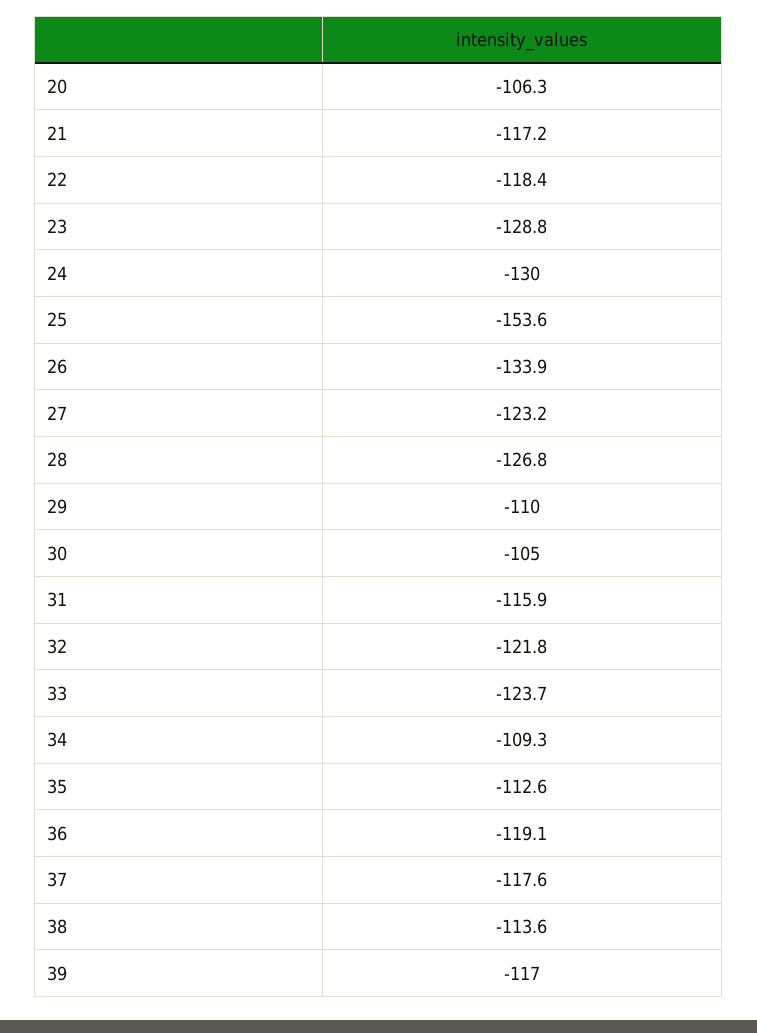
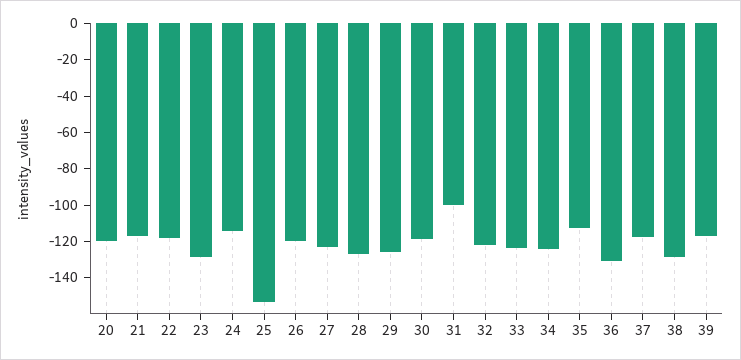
  {
-   "20": -106.3,
+   "20": -120,
    "21": -117.2,
    "22": -118.4,
    "23": -128.8,
-   "24": -130,
+   "24": -115,
    "25": -153.6,
-   "26": -133.9,
+   "26": -120,
    "27": -123.2,
    "28": -126.8,
-   "29": -110,
+   "29": -125,
-   "30": -105,
+   "30": -120,
-   "31": -115.9,
+   "31": -100,
    "32": -121.8,
    "33": -123.7,
-   "34": -109.3,
+   "34": -125,
    "35": -112.6,
-   "36": -119.1,
+   "36": -130,
    "37": -117.6,
-   "38": -113.6,
+   "38": -130,
    "39": -117
  }

